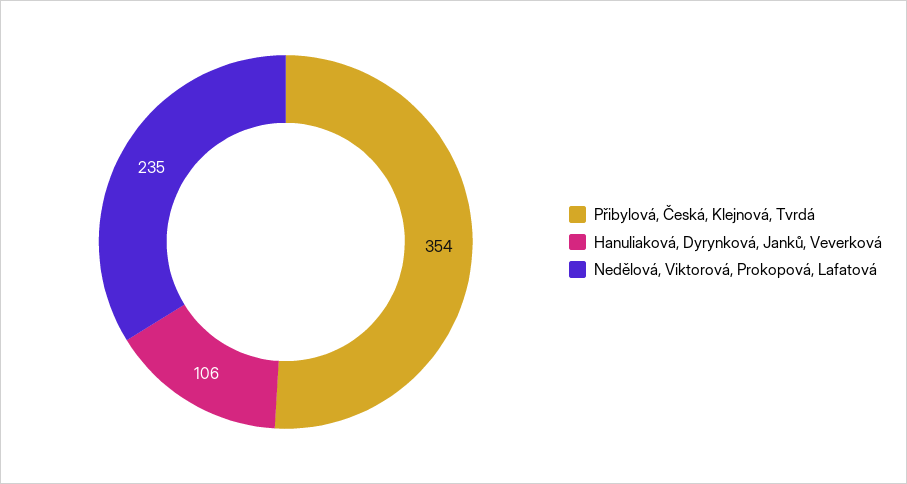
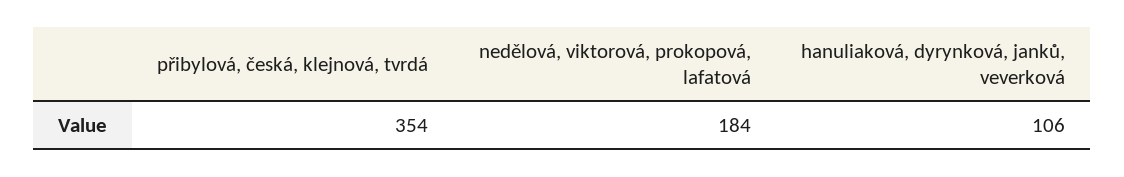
  {
    "Přibylová, Česká, Klejnová, Tvrdá": 354,
    "Hanuliaková, Dyrynková, Janků, Veverková": 106,
-   "Nedělová, Viktorová, Prokopová, Lafatová": 235
+   "Nedělová, Viktorová, Prokopová, Lafatová": 184
  }

